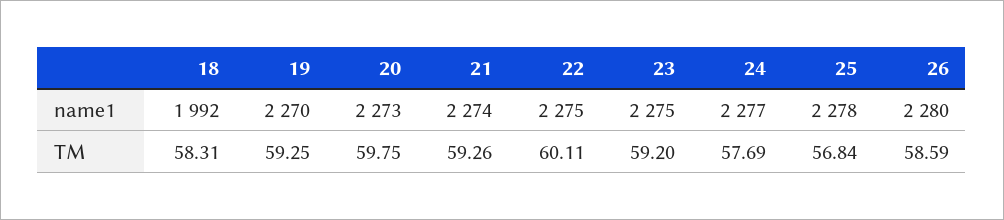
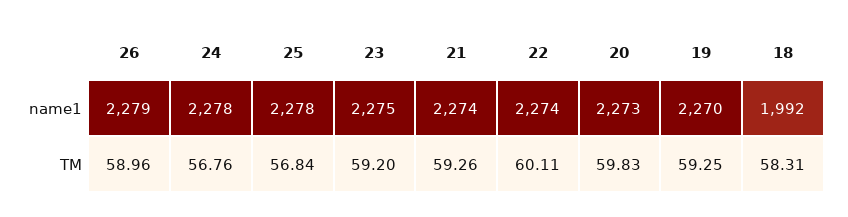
  {
    "18": {
      "name1": 1992,
      "TM": 58.31
    },
    "19": {
      "name1": 2270,
      "TM": 59.25
    },
    "20": {
      "name1": 2273,
-     "TM": 59.75
+     "TM": 59.83
    },
    "21": {
      "name1": 2274,
      "TM": 59.26
    },
    "22": {
-     "name1": 2275,
+     "name1": 2274,
      "TM": 60.11
    },
    "23": {
      "name1": 2275,
      "TM": 59.2
    },
    "24": {
-     "name1": 2277,
+     "name1": 2278,
-     "TM": 57.69
+     "TM": 56.76
    },
    "25": {
      "name1": 2278,
      "TM": 56.84
    },
    "26": {
-     "name1": 2280,
+     "name1": 2279,
-     "TM": 58.59
+     "TM": 58.96
    }
  }

